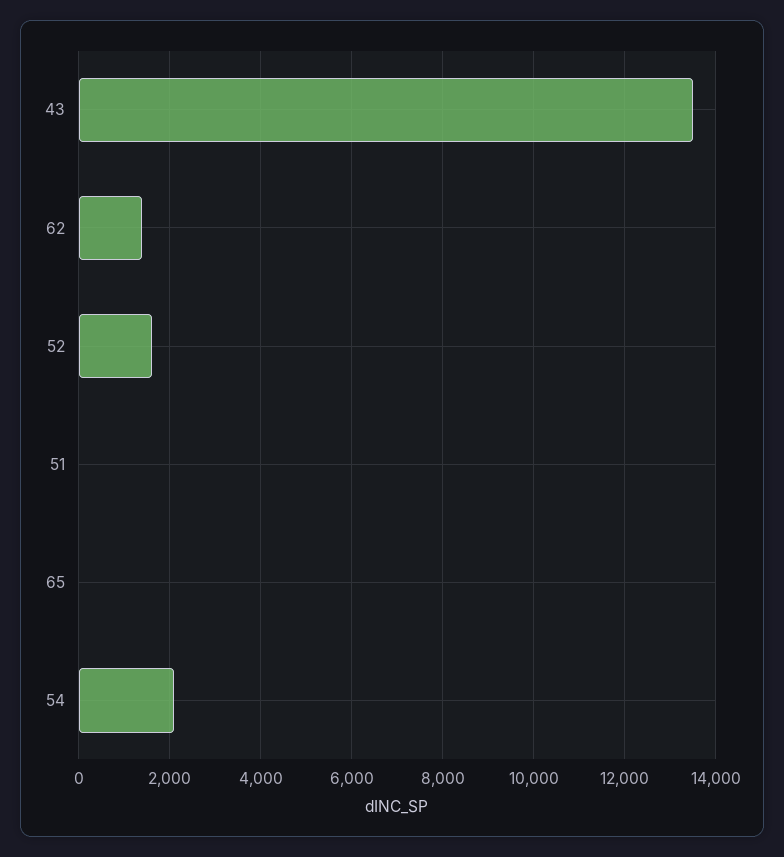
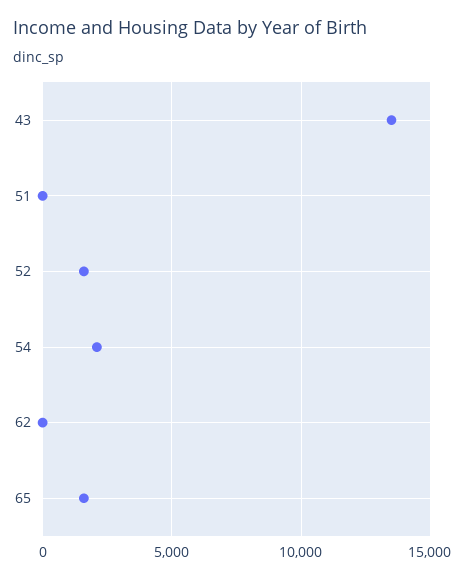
  {
    "43": 13600,
-   "62": 1400,
+   "62": 0,
    "52": 1600,
    "51": 0,
-   "65": 0,
+   "65": 1500,
    "54": 2200
  }

